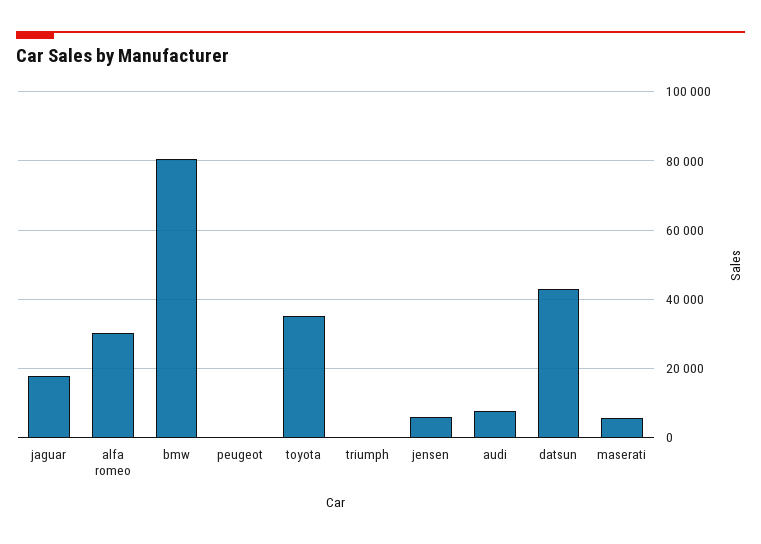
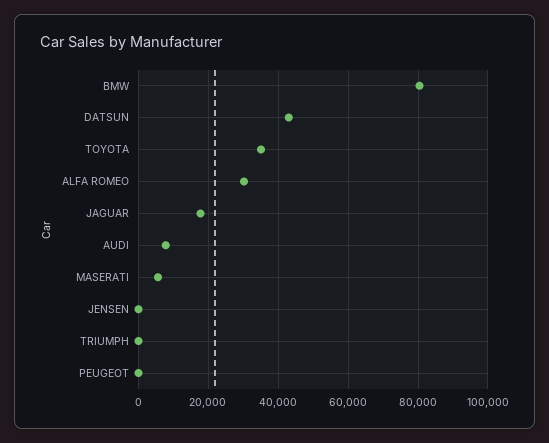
  {
    "jaguar": 18000,
    "alfa romeo": 30000,
    "bmw": 80000,
    "peugeot": 0,
    "toyota": 36000,
    "triumph": 0,
-   "jensen": 6000,
+   "jensen": 0,
    "audi": 8000,
    "datsun": 44000,
    "maserati": 6000
  }

